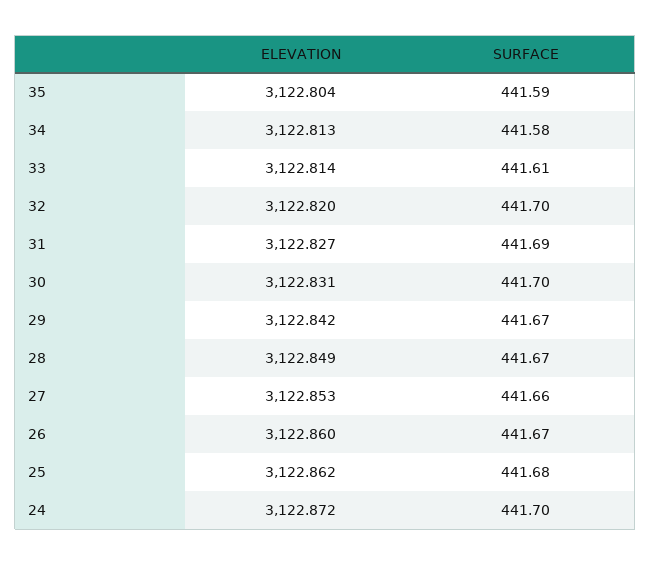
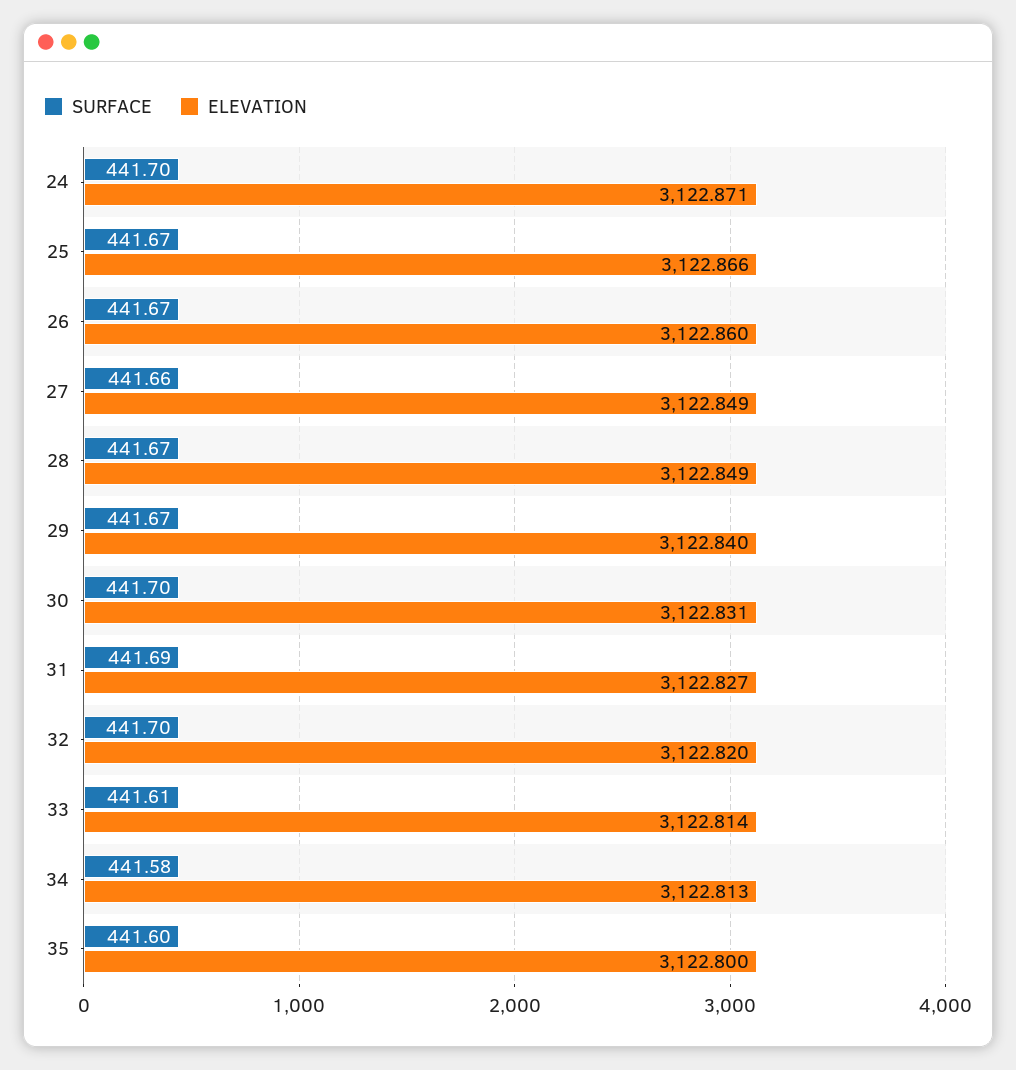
  {
    "ELEVATION": {
-     "35": 3122.804,
+     "35": 3122.8,
      "34": 3122.813,
      "33": 3122.814,
      "32": 3122.82,
      "31": 3122.827,
      "30": 3122.831,
-     "29": 3122.842,
+     "29": 3122.84,
      "28": 3122.849,
-     "27": 3122.853,
+     "27": 3122.849,
      "26": 3122.86,
-     "25": 3122.862,
+     "25": 3122.866,
-     "24": 3122.872
+     "24": 3122.871
    },
    "SURFACE": {
-     "35": 441.59,
+     "35": 441.6,
      "34": 441.58,
      "33": 441.61,
      "32": 441.7,
      "31": 441.69,
      "30": 441.7,
      "29": 441.67,
      "28": 441.67,
      "27": 441.66,
      "26": 441.67,
-     "25": 441.68,
+     "25": 441.67,
      "24": 441.7
    }
  }

